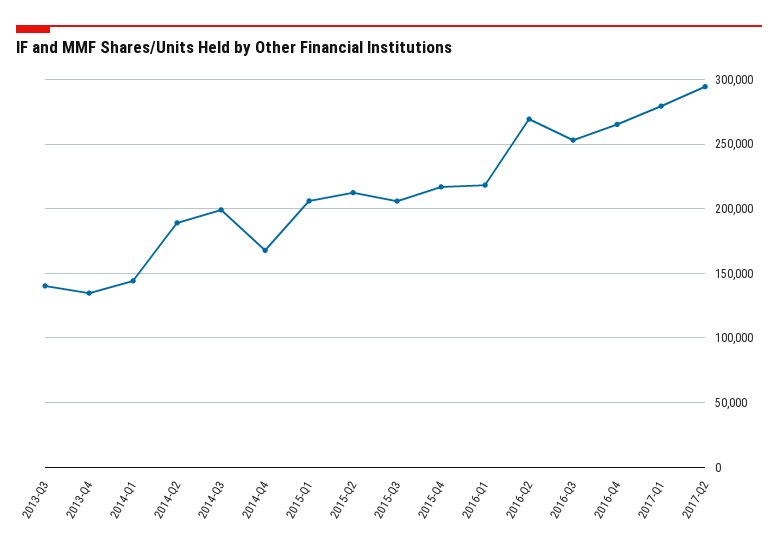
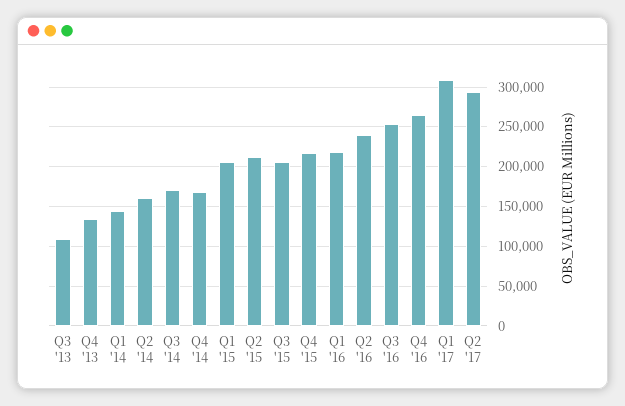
  {
-   "2013-Q3": 140000,
+   "2013-Q3": 110000,
    "2013-Q4": 135000,
    "2014-Q1": 145000,
-   "2014-Q2": 190000,
+   "2014-Q2": 160000,
-   "2014-Q3": 200000,
+   "2014-Q3": 170000,
    "2014-Q4": 170000,
    "2015-Q1": 205000,
    "2015-Q2": 210000,
    "2015-Q3": 205000,
    "2015-Q4": 215000,
    "2016-Q1": 220000,
-   "2016-Q2": 270000,
+   "2016-Q2": 240000,
    "2016-Q3": 255000,
    "2016-Q4": 265000,
-   "2017-Q1": 280000,
+   "2017-Q1": 310000,
    "2017-Q2": 295000
  }

